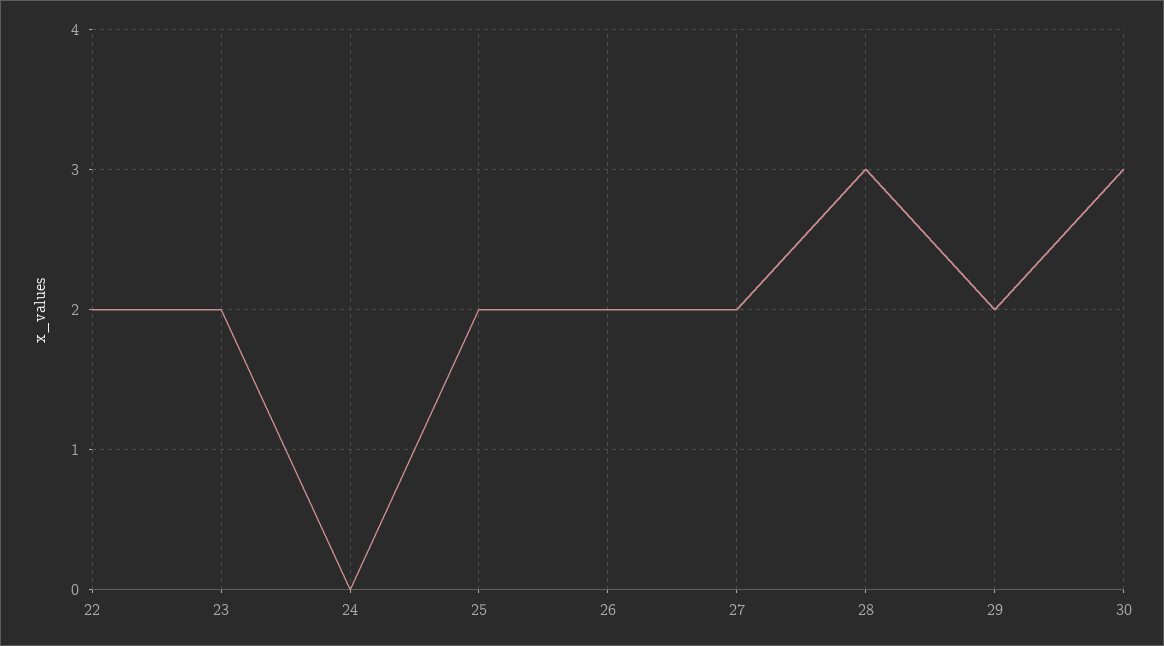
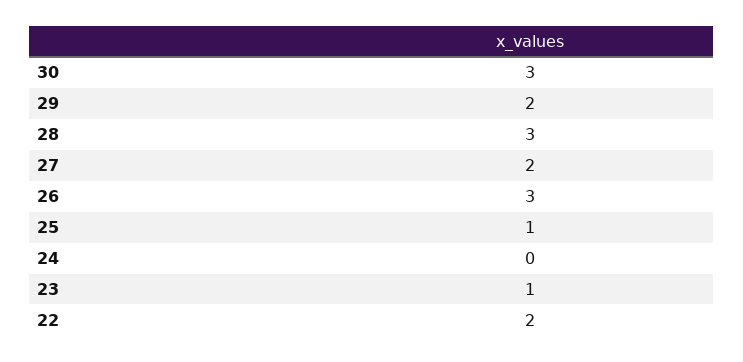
  {
    "22": 2,
-   "23": 2,
+   "23": 1,
    "24": 0,
-   "25": 2,
+   "25": 1,
-   "26": 2,
+   "26": 3,
    "27": 2,
    "28": 3,
    "29": 2,
    "30": 3
  }

